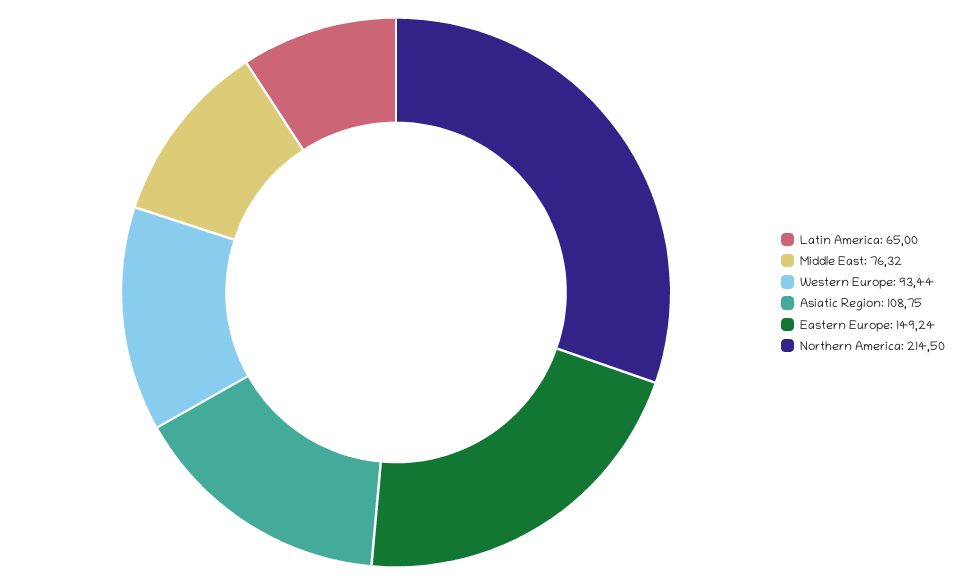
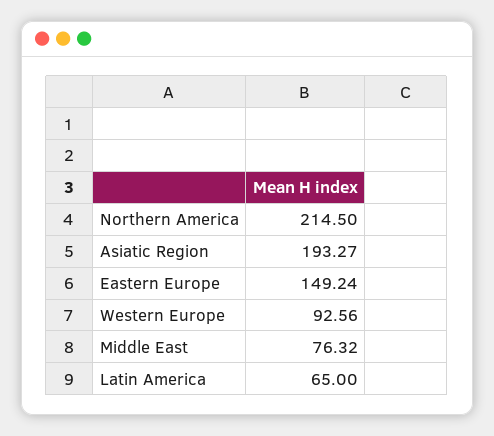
  {
    "Latin America": 65,
    "Middle East": 76.32,
-   "Western Europe": 93.44,
+   "Western Europe": 92.56,
-   "Asiatic Region": 108.75,
+   "Asiatic Region": 193.27,
    "Eastern Europe": 149.24,
    "Northern America": 214.5
  }

